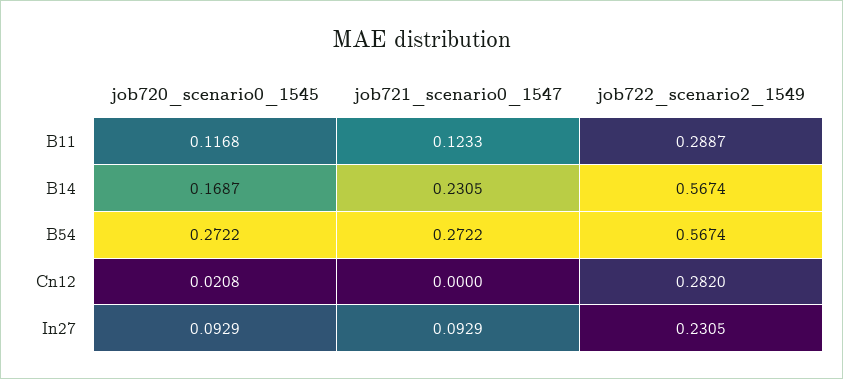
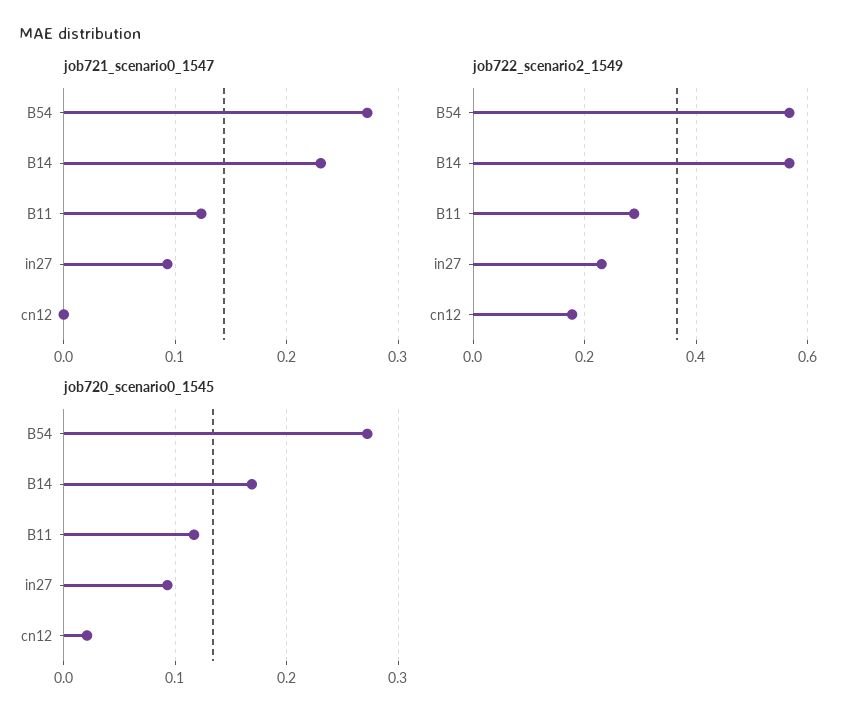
  {
    "job720_scenario0_1545": {
      "B11": 0.1168,
      "B14": 0.1687,
      "B54": 0.2722,
      "Cn12": 0.0208,
      "In27": 0.0929
    },
    "job721_scenario0_1547": {
      "B11": 0.1233,
      "B14": 0.2305,
      "B54": 0.2722,
      "Cn12": 0,
      "In27": 0.0929
    },
    "job722_scenario2_1549": {
      "B11": 0.2887,
      "B14": 0.5674,
      "B54": 0.5674,
-     "Cn12": 0.282,
+     "Cn12": 0.18,
      "In27": 0.2305
    }
  }

